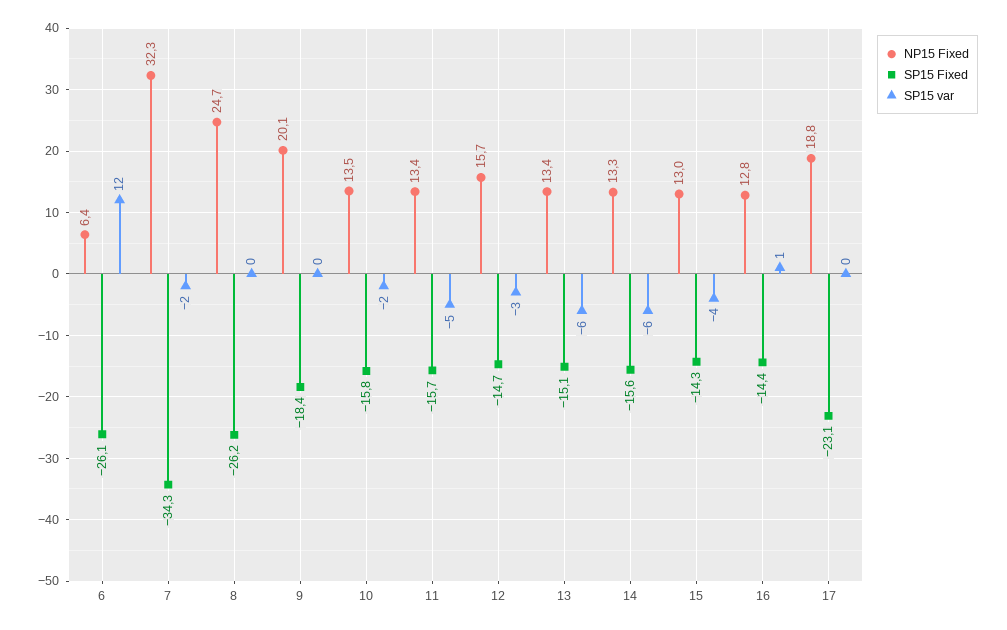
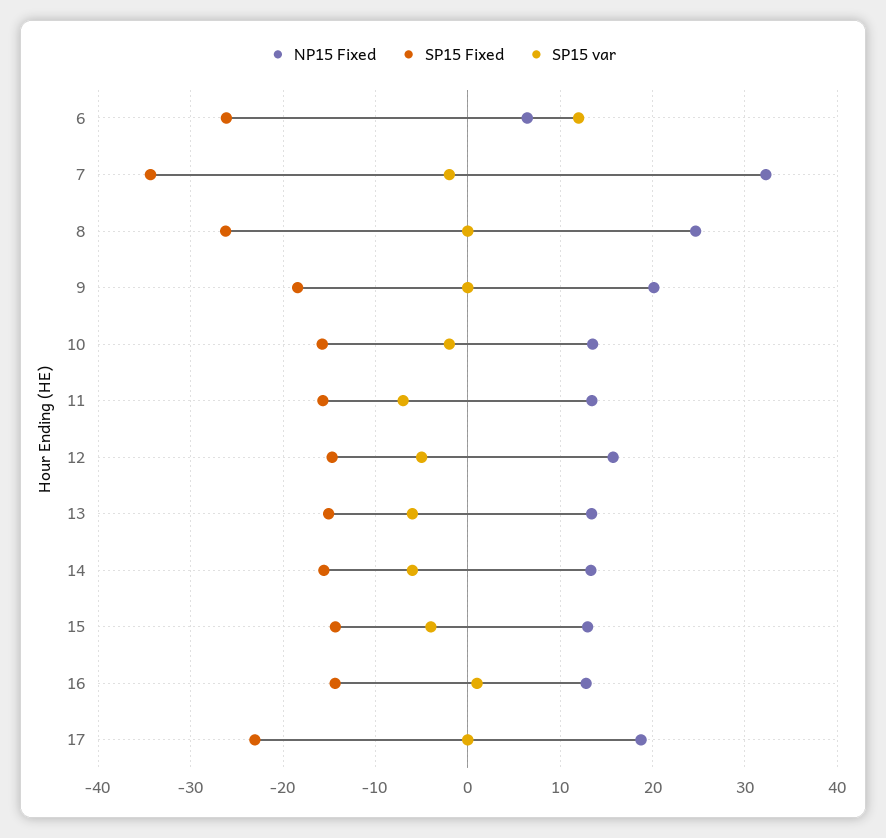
  {
    "NP15 Fixed": {
      "6": 6.4,
      "7": 32.3,
      "8": 24.7,
      "9": 20.1,
      "10": 13.5,
      "11": 13.4,
      "12": 15.7,
      "13": 13.4,
      "14": 13.3,
      "15": 13,
      "16": 12.8,
      "17": 18.8
    },
    "SP15 Fixed": {
      "6": -26.1,
      "7": -34.3,
      "8": -26.2,
      "9": -18.4,
      "10": -15.8,
      "11": -15.7,
      "12": -14.7,
      "13": -15.1,
      "14": -15.6,
      "15": -14.3,
      "16": -14.4,
      "17": -23.1
    },
    "SP15 var": {
      "6": 12,
      "7": -2,
      "8": 0,
      "9": 0,
      "10": -2,
-     "11": -5,
+     "11": -7,
-     "12": -3,
+     "12": -5,
      "13": -6,
      "14": -6,
      "15": -4,
      "16": 1,
      "17": 0
    }
  }

